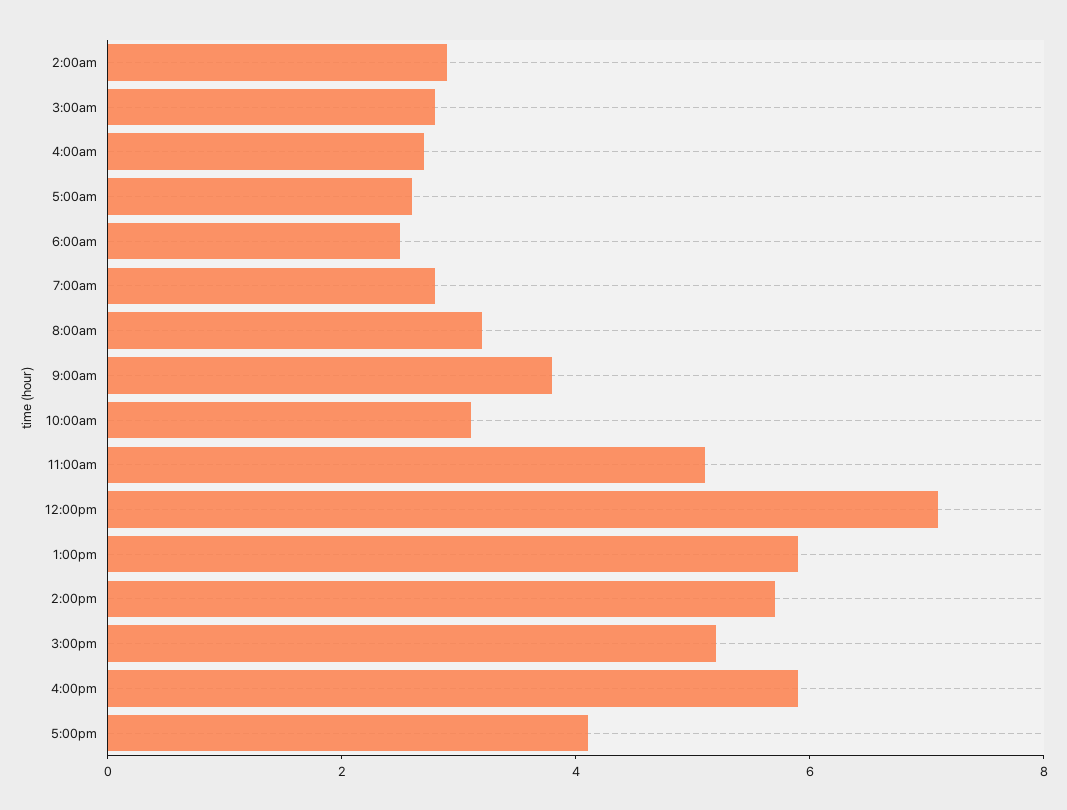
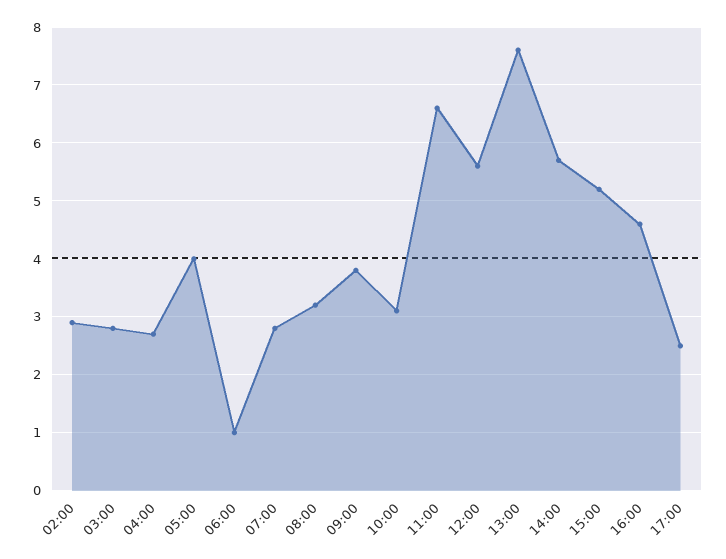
  {
    "2:00am": 3,
    "3:00am": 3,
    "4:00am": 2.5,
-   "5:00am": 2.5,
+   "5:00am": 4,
-   "6:00am": 2.5,
+   "6:00am": 1,
    "7:00am": 3,
    "8:00am": 3,
    "9:00am": 4,
    "10:00am": 3,
-   "11:00am": 5,
+   "11:00am": 6.5,
-   "12:00pm": 7,
+   "12:00pm": 5.5,
-   "1:00pm": 6,
+   "1:00pm": 7.5,
    "2:00pm": 5.5,
    "3:00pm": 5,
-   "4:00pm": 6,
+   "4:00pm": 4.5,
-   "5:00pm": 4
+   "5:00pm": 2.5
  }

